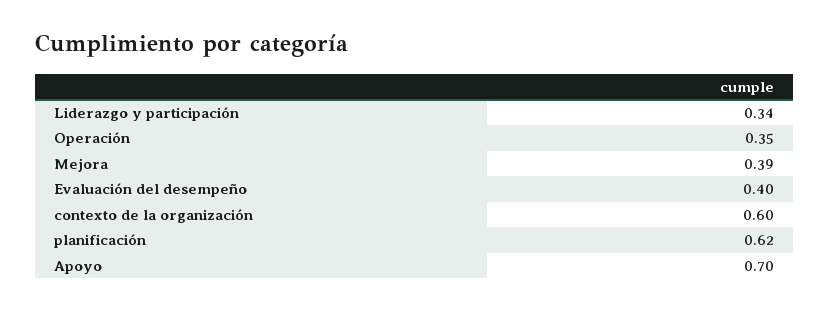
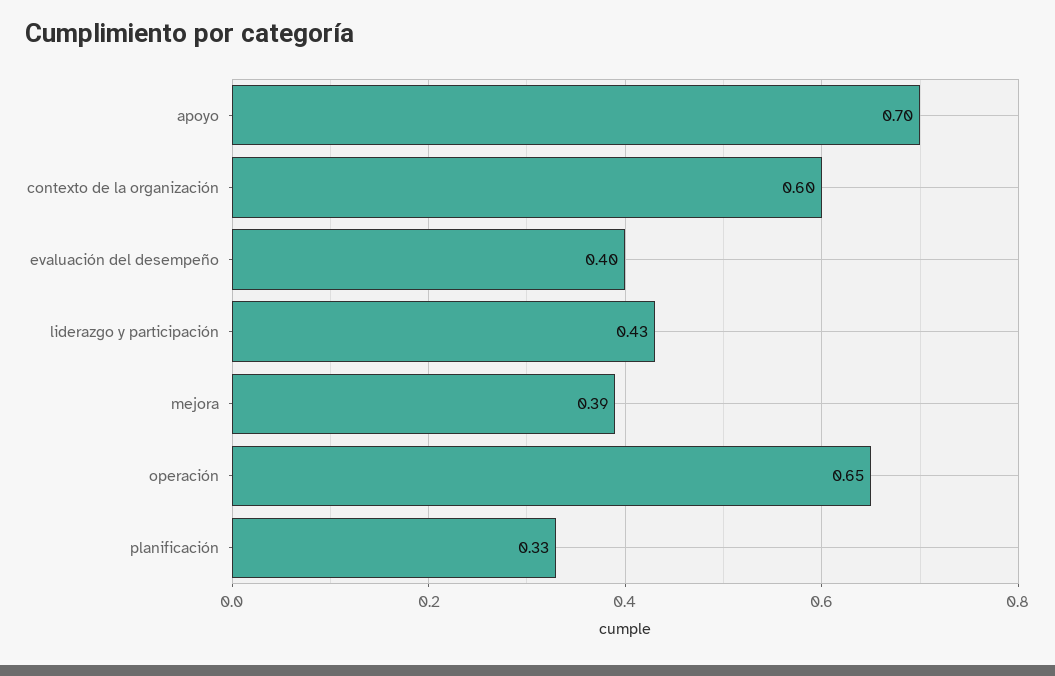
  {
-   "Liderazgo y participación": 0.34,
+   "Liderazgo y participación": 0.43,
-   "Operación": 0.35,
+   "Operación": 0.65,
    "Mejora": 0.39,
    "Evaluación del desempeño": 0.4,
    "contexto de la organización": 0.6,
-   "planificación": 0.62,
+   "planificación": 0.33,
    "Apoyo": 0.7
  }

